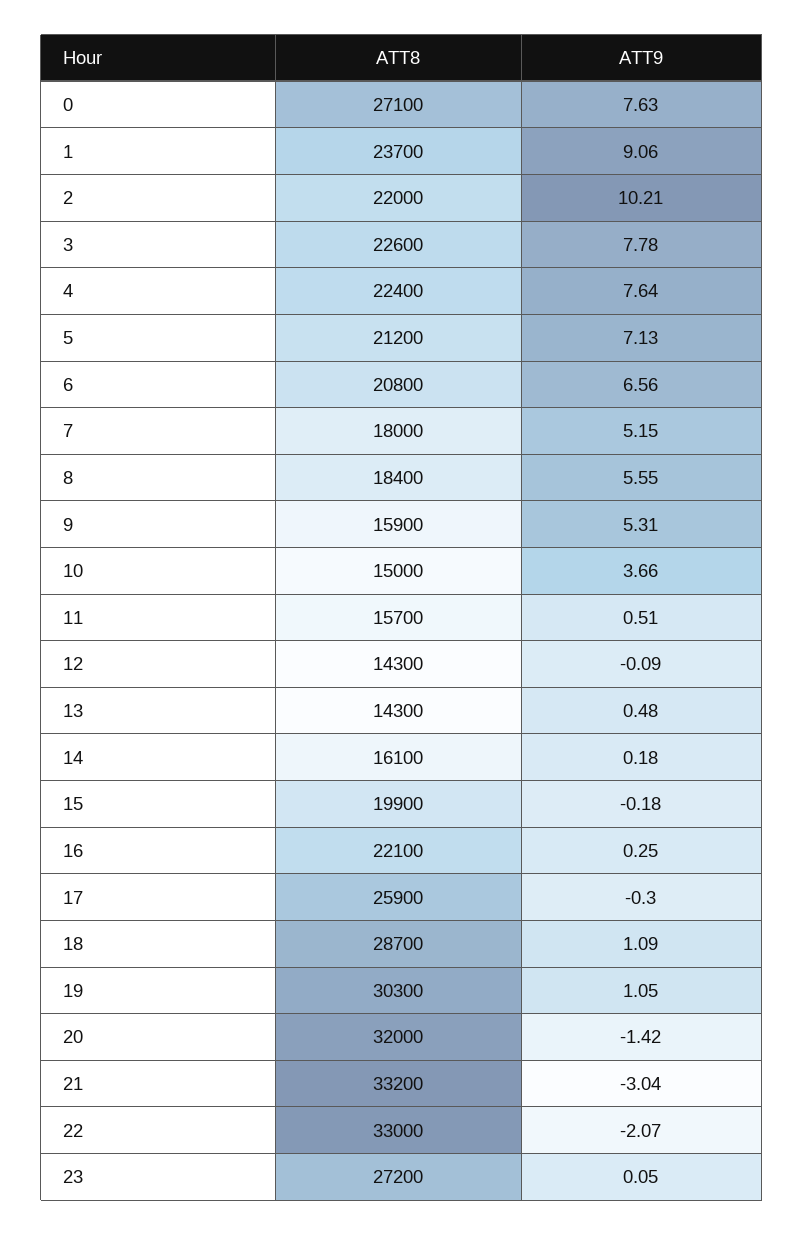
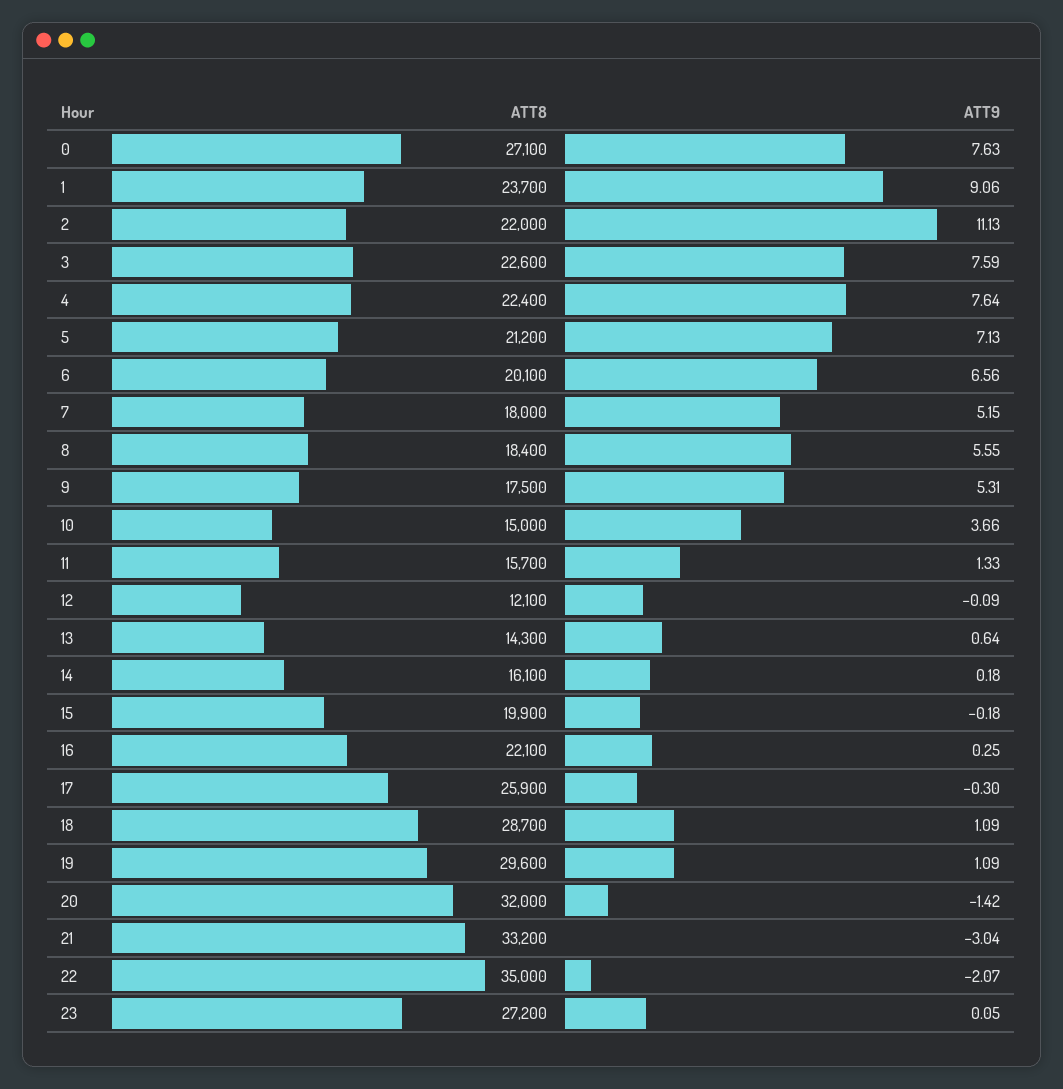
  {
    "ATT8": {
      "0": 27100,
      "1": 23700,
      "2": 22000,
      "3": 22600,
      "4": 22400,
      "5": 21200,
-     "6": 20800,
+     "6": 20100,
      "7": 18000,
      "8": 18400,
-     "9": 15900,
+     "9": 17500,
      "10": 15000,
      "11": 15700,
-     "12": 14300,
+     "12": 12100,
      "13": 14300,
      "14": 16100,
      "15": 19900,
      "16": 22100,
      "17": 25900,
      "18": 28700,
-     "19": 30300,
+     "19": 29600,
      "20": 32000,
      "21": 33200,
-     "22": 33000,
+     "22": 35000,
      "23": 27200
    },
    "ATT9": {
      "0": 7.63,
      "1": 9.06,
-     "2": 10.21,
+     "2": 11.13,
-     "3": 7.78,
+     "3": 7.59,
      "4": 7.64,
      "5": 7.13,
      "6": 6.56,
      "7": 5.15,
      "8": 5.55,
      "9": 5.31,
      "10": 3.66,
-     "11": 0.51,
+     "11": 1.33,
      "12": -0.09,
-     "13": 0.48,
+     "13": 0.64,
      "14": 0.18,
      "15": -0.18,
      "16": 0.25,
      "17": -0.3,
      "18": 1.09,
-     "19": 1.05,
+     "19": 1.09,
      "20": -1.42,
      "21": -3.04,
      "22": -2.07,
      "23": 0.05
    }
  }

